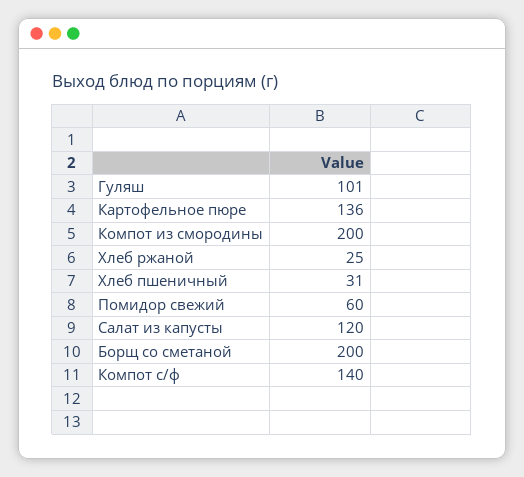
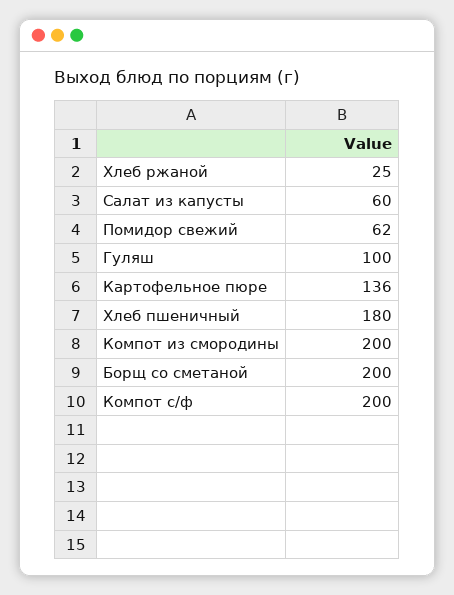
  {
-   "Гуляш": 101,
+   "Гуляш": 100,
    "Картофельное пюре": 136,
    "Компот из смородины": 200,
    "Хлеб ржаной": 25,
-   "Хлеб пшеничный": 31,
+   "Хлеб пшеничный": 180,
-   "Помидор свежий": 60,
+   "Помидор свежий": 62,
-   "Салат из капусты": 120,
+   "Салат из капусты": 60,
    "Борщ со сметаной": 200,
-   "Компот с/ф": 140
+   "Компот с/ф": 200
  }

